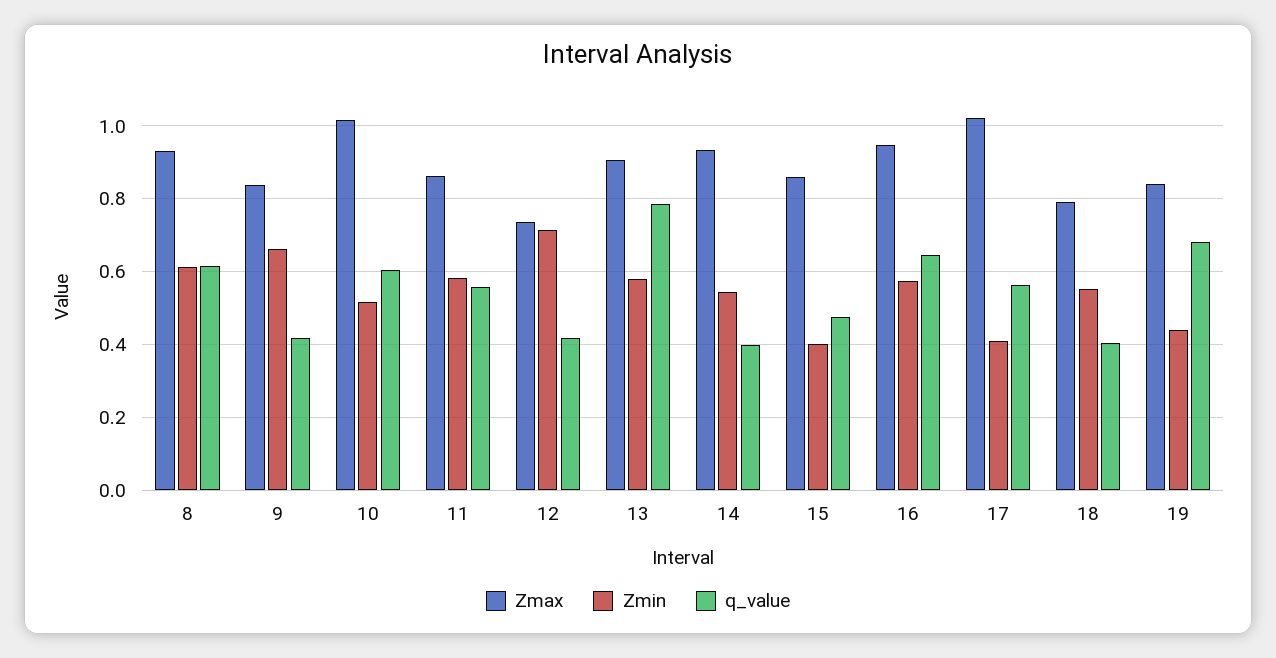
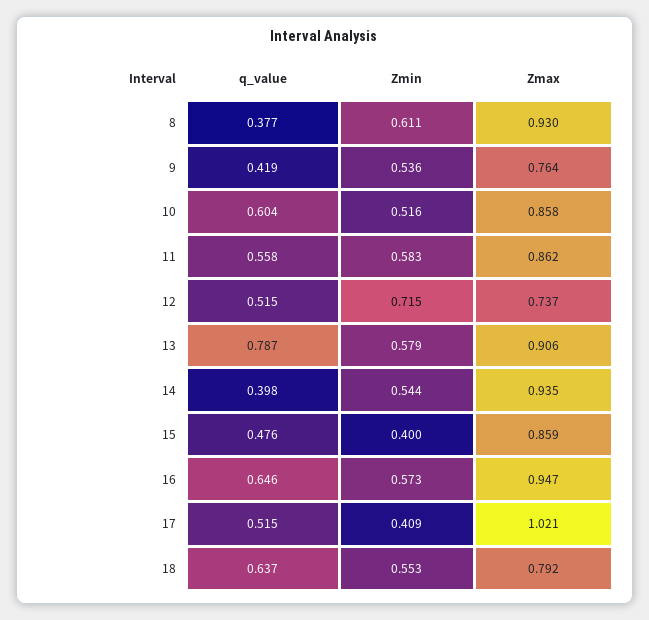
  {
    "Zmax": {
      "8": 0.93,
-     "9": 0.84,
+     "9": 0.764,
-     "10": 1.02,
+     "10": 0.858,
      "11": 0.862,
      "12": 0.737,
      "13": 0.906,
      "14": 0.935,
      "15": 0.859,
      "16": 0.947,
      "17": 1.021,
-     "18": 0.792,
+     "18": 0.792
-     "19": 0.84
    },
    "Zmin": {
      "8": 0.611,
-     "9": 0.66,
+     "9": 0.536,
      "10": 0.516,
      "11": 0.583,
      "12": 0.715,
      "13": 0.579,
      "14": 0.544,
      "15": 0.4,
      "16": 0.573,
      "17": 0.409,
-     "18": 0.553,
+     "18": 0.553
-     "19": 0.44
    },
    "q_value": {
-     "8": 0.62,
+     "8": 0.377,
      "9": 0.419,
      "10": 0.604,
      "11": 0.558,
-     "12": 0.42,
+     "12": 0.515,
      "13": 0.787,
      "14": 0.398,
      "15": 0.476,
      "16": 0.646,
-     "17": 0.56,
+     "17": 0.515,
-     "18": 0.4,
+     "18": 0.637
-     "19": 0.68
    }
  }

